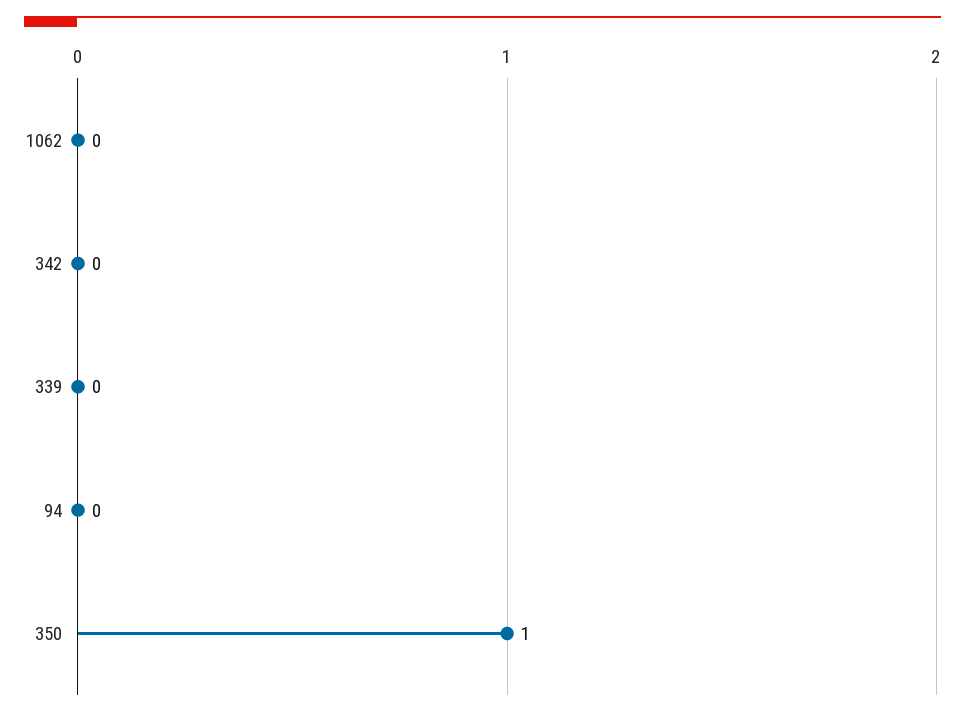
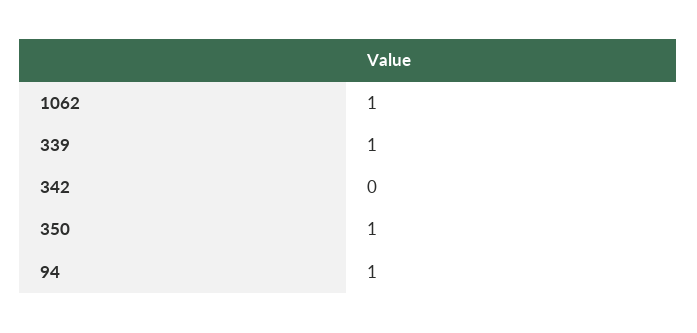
  {
-   "1062": 0,
+   "1062": 1,
    "342": 0,
-   "339": 0,
+   "339": 1,
-   "94": 0,
+   "94": 1,
    "350": 1
  }

